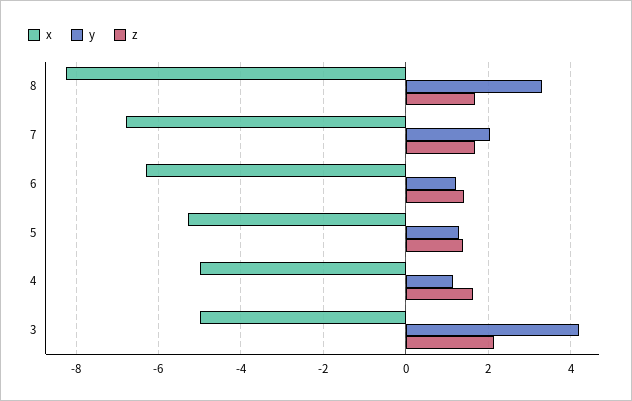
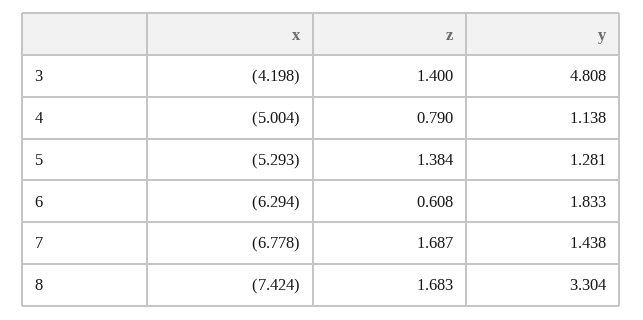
  {
    "x": {
-     "8": -8.2,
+     "8": -7.424,
      "7": -6.778,
      "6": -6.294,
      "5": -5.293,
      "4": -5.004,
-     "3": -5
+     "3": -4.198
    },
    "y": {
      "8": 3.304,
-     "7": 2,
+     "7": 1.438,
-     "6": 1.2,
+     "6": 1.833,
      "5": 1.281,
      "4": 1.138,
-     "3": 4.2
+     "3": 4.808
    },
    "z": {
      "8": 1.683,
      "7": 1.687,
-     "6": 1.4,
+     "6": 0.608,
      "5": 1.384,
-     "4": 1.6,
+     "4": 0.79,
-     "3": 2.2
+     "3": 1.4
    }
  }

